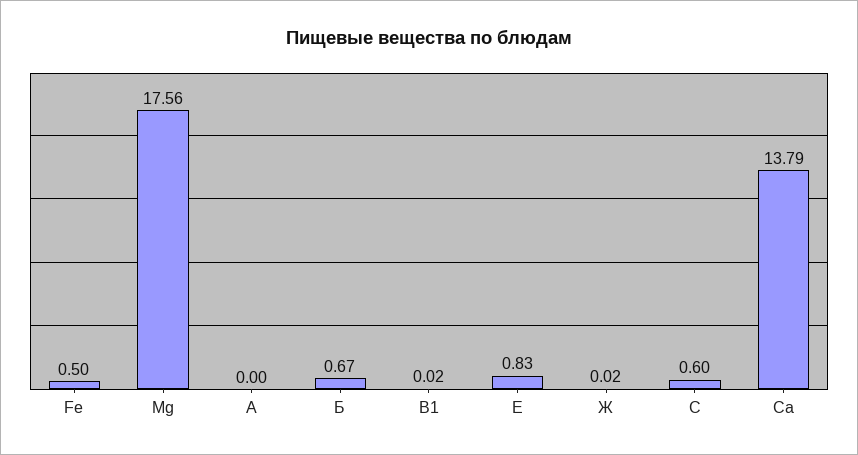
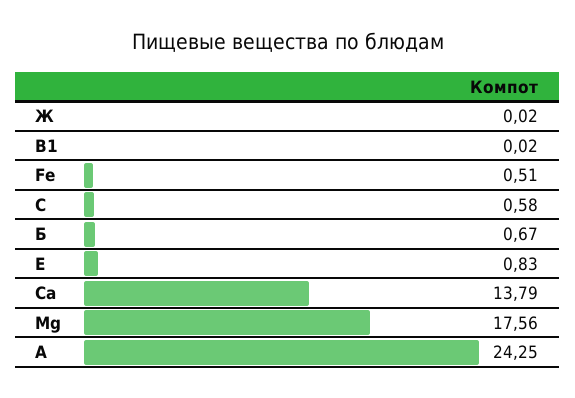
  {
-   "Fe": 0.5,
+   "Fe": 0.51,
    "Mg": 17.56,
-   "А": 0,
+   "А": 24.25,
    "Б": 0.67,
    "В1": 0.02,
    "Е": 0.83,
    "Ж": 0.02,
-   "С": 0.6,
+   "С": 0.58,
    "Са": 13.79
  }

